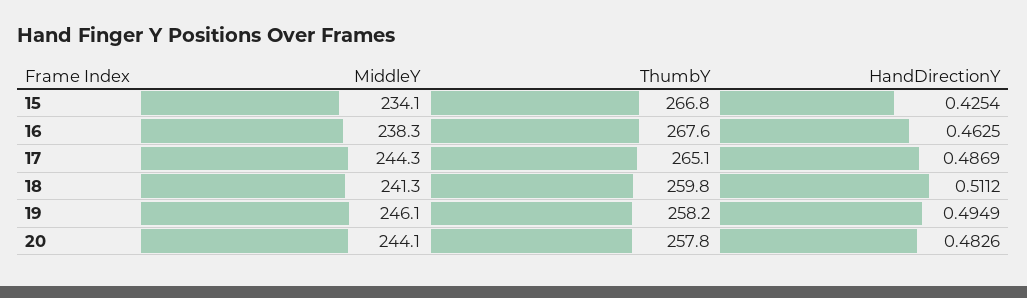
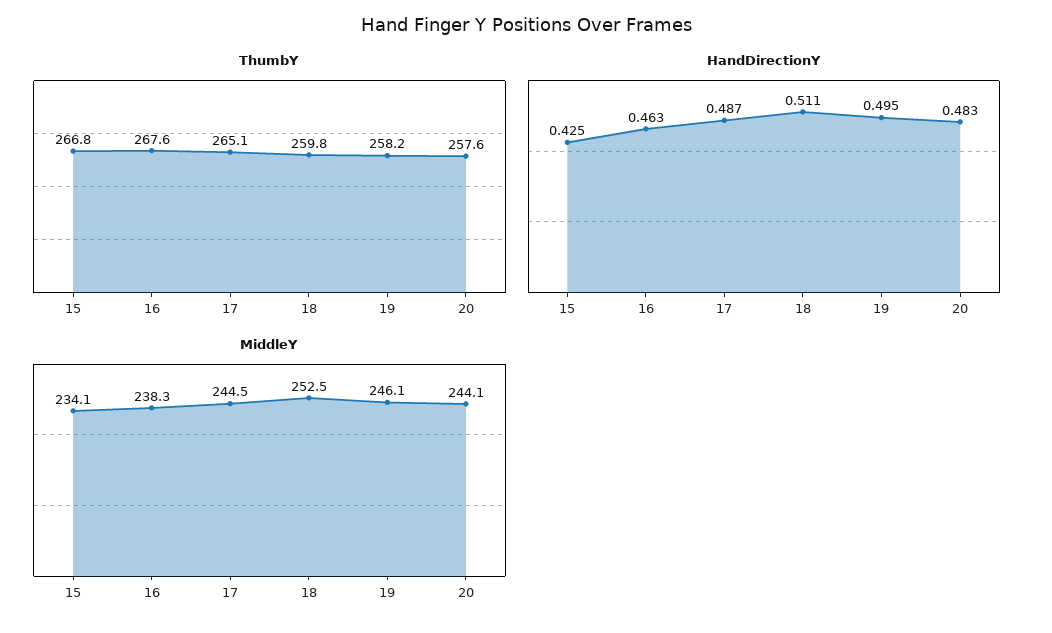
  {
    "MiddleY": {
      "15": 234.1,
      "16": 238.3,
-     "17": 244.3,
+     "17": 244.5,
-     "18": 241.3,
+     "18": 252.5,
      "19": 246.1,
      "20": 244.1
    },
    "ThumbY": {
      "15": 266.8,
      "16": 267.6,
      "17": 265.1,
      "18": 259.8,
      "19": 258.2,
-     "20": 257.8
+     "20": 257.6
    },
    "HandDirectionY": {
      "15": 0.4254,
      "16": 0.4625,
      "17": 0.4869,
      "18": 0.5112,
      "19": 0.4949,
      "20": 0.4826
    }
  }

